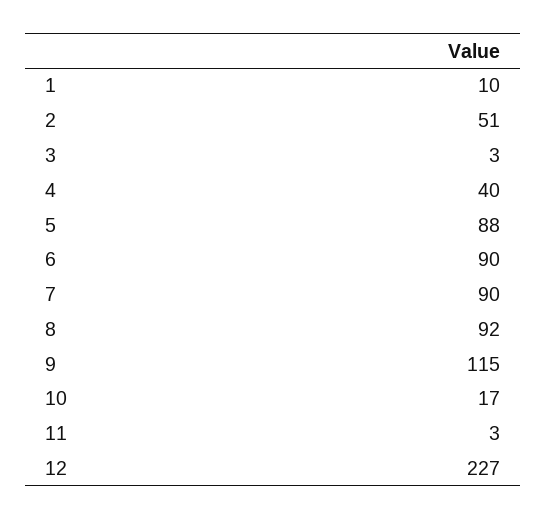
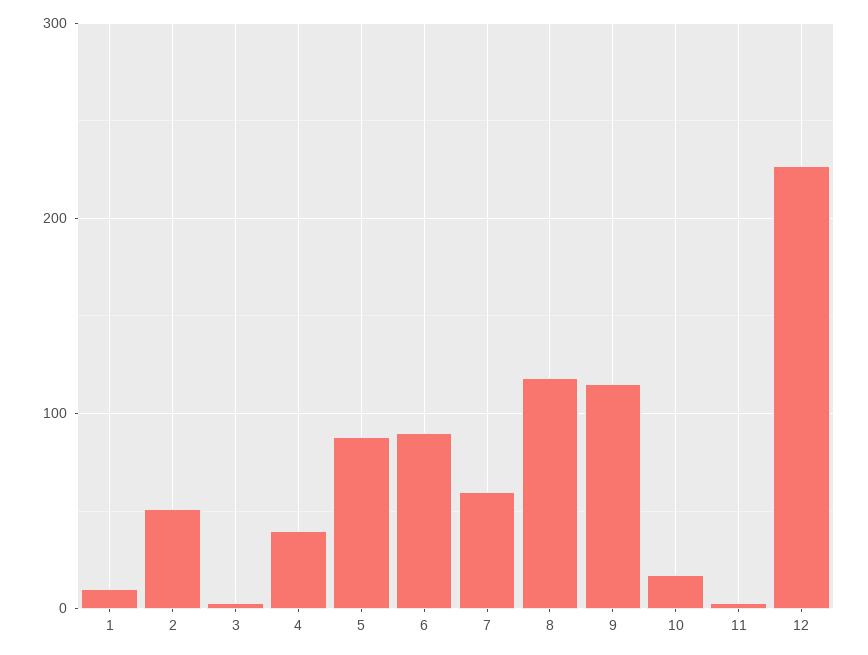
  {
    "1": 10,
    "2": 51,
    "3": 3,
    "4": 40,
    "5": 88,
    "6": 90,
-   "7": 90,
+   "7": 60,
-   "8": 92,
+   "8": 120,
    "9": 115,
    "10": 17,
    "11": 3,
    "12": 227
  }

